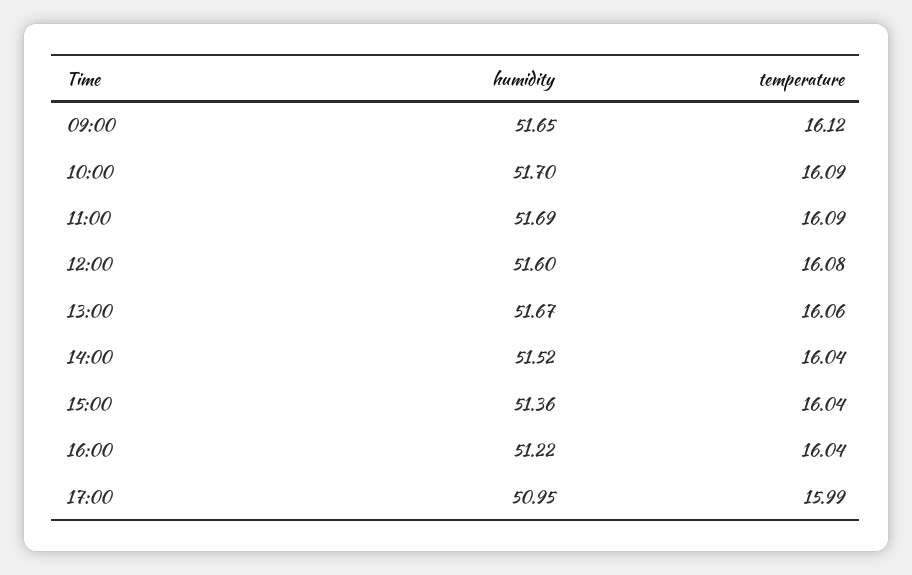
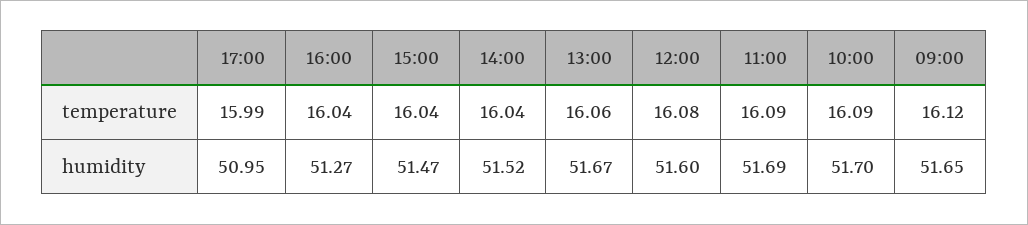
  {
    "humidity": {
      "09:00": 51.65,
      "10:00": 51.7,
      "11:00": 51.69,
      "12:00": 51.6,
      "13:00": 51.67,
      "14:00": 51.52,
-     "15:00": 51.36,
+     "15:00": 51.47,
-     "16:00": 51.22,
+     "16:00": 51.27,
      "17:00": 50.95
    },
    "temperature": {
      "09:00": 16.12,
      "10:00": 16.09,
      "11:00": 16.09,
      "12:00": 16.08,
      "13:00": 16.06,
      "14:00": 16.04,
      "15:00": 16.04,
      "16:00": 16.04,
      "17:00": 15.99
    }
  }

